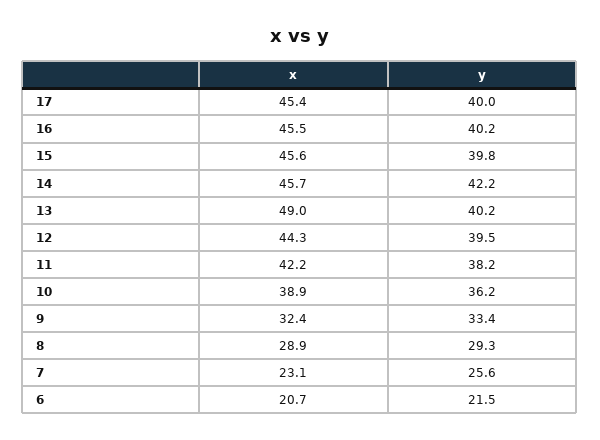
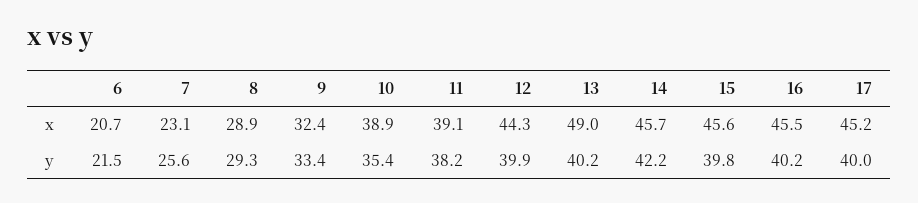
  {
    "x": {
-     "17": 45.4,
+     "17": 45.2,
      "16": 45.5,
      "15": 45.6,
      "14": 45.7,
      "13": 49,
      "12": 44.3,
-     "11": 42.2,
+     "11": 39.1,
      "10": 38.9,
      "9": 32.4,
      "8": 28.9,
      "7": 23.1,
      "6": 20.7
    },
    "y": {
      "17": 40,
      "16": 40.2,
      "15": 39.8,
      "14": 42.2,
      "13": 40.2,
-     "12": 39.5,
+     "12": 39.9,
      "11": 38.2,
-     "10": 36.2,
+     "10": 35.4,
      "9": 33.4,
      "8": 29.3,
      "7": 25.6,
      "6": 21.5
    }
  }

